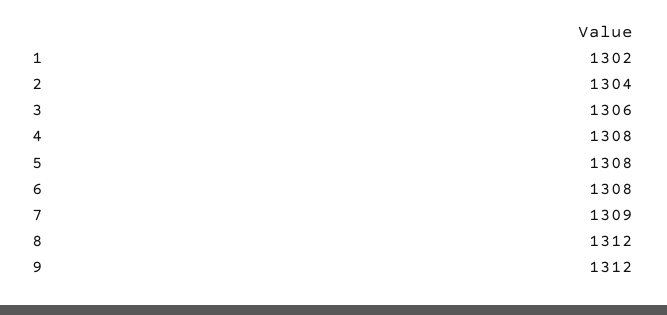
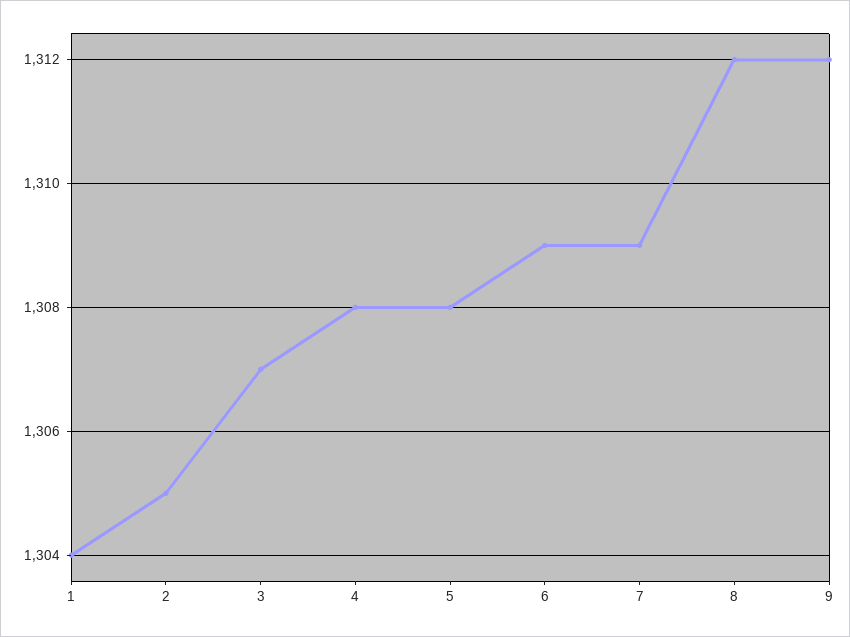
  {
-   "1": 1302,
+   "1": 1304,
-   "2": 1304,
+   "2": 1305,
-   "3": 1306,
+   "3": 1307,
    "4": 1308,
    "5": 1308,
-   "6": 1308,
+   "6": 1309,
    "7": 1309,
    "8": 1312,
    "9": 1312
  }

